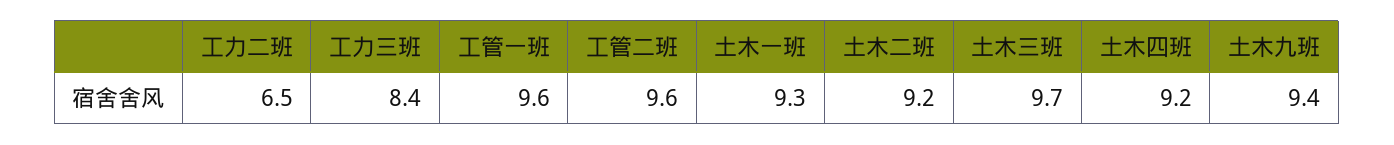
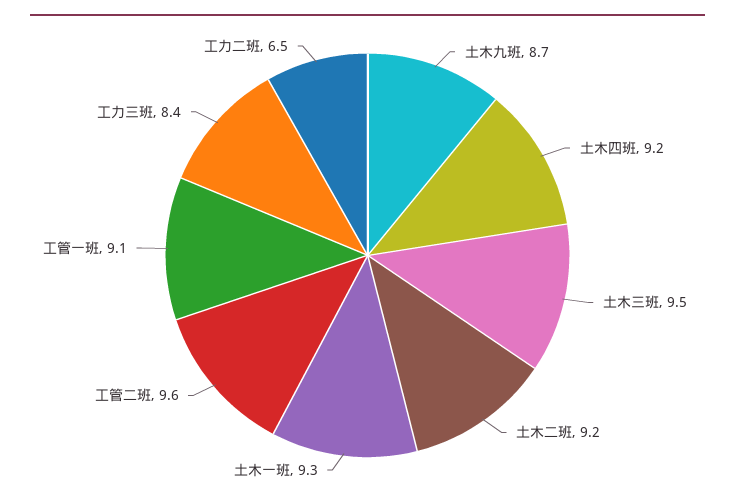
  {
    "工力二班": 6.5,
    "工力三班": 8.4,
-   "工管一班": 9.6,
+   "工管一班": 9.1,
    "工管二班": 9.6,
    "土木一班": 9.3,
    "土木二班": 9.2,
-   "土木三班": 9.7,
+   "土木三班": 9.5,
    "土木四班": 9.2,
-   "土木九班": 9.4
+   "土木九班": 8.7
  }

